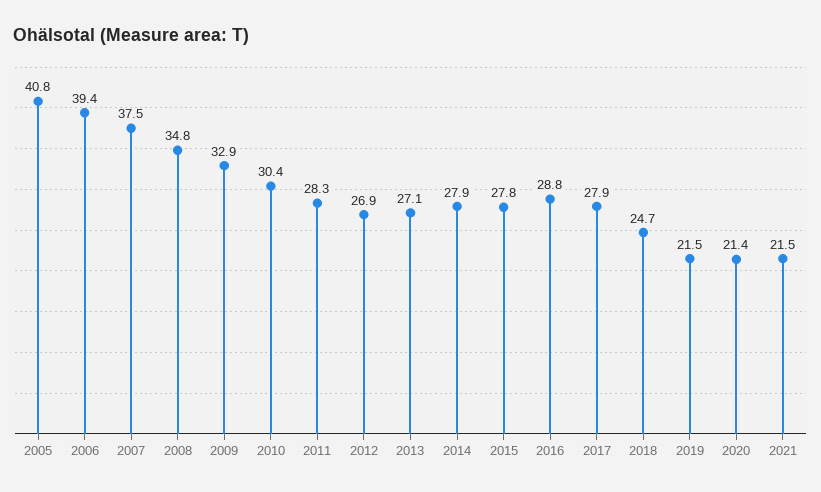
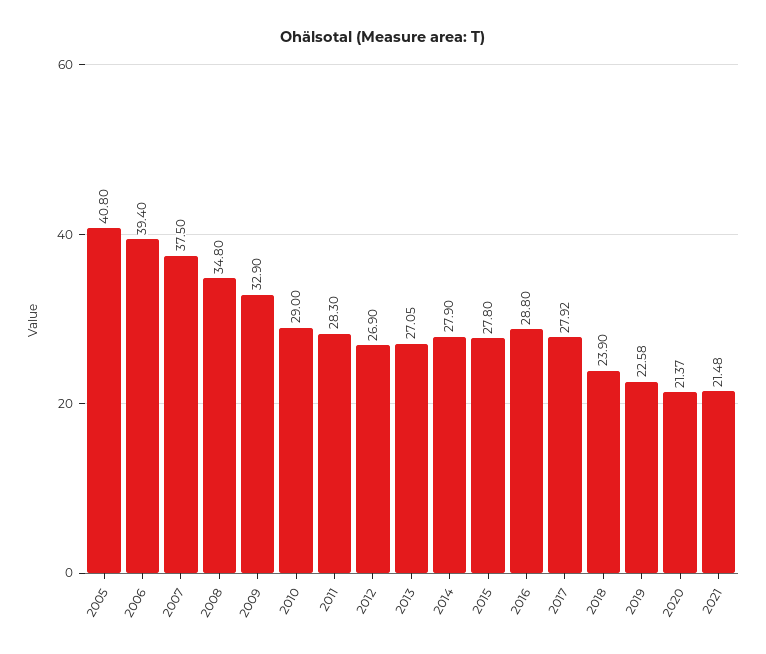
  {
    "2005": 40.8,
    "2006": 39.4,
    "2007": 37.5,
    "2008": 34.8,
    "2009": 32.9,
-   "2010": 30.4,
+   "2010": 29,
    "2011": 28.3,
    "2012": 26.9,
    "2013": 27.05,
    "2014": 27.9,
    "2015": 27.8,
    "2016": 28.8,
    "2017": 27.92,
-   "2018": 24.7,
+   "2018": 23.9,
-   "2019": 21.5,
+   "2019": 22.58,
    "2020": 21.37,
    "2021": 21.48
  }

